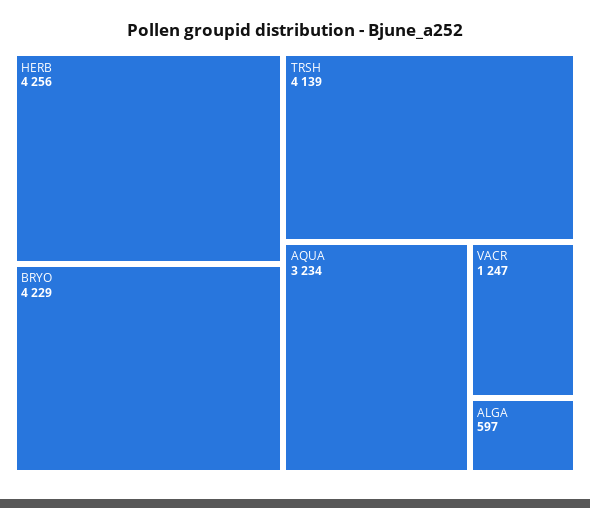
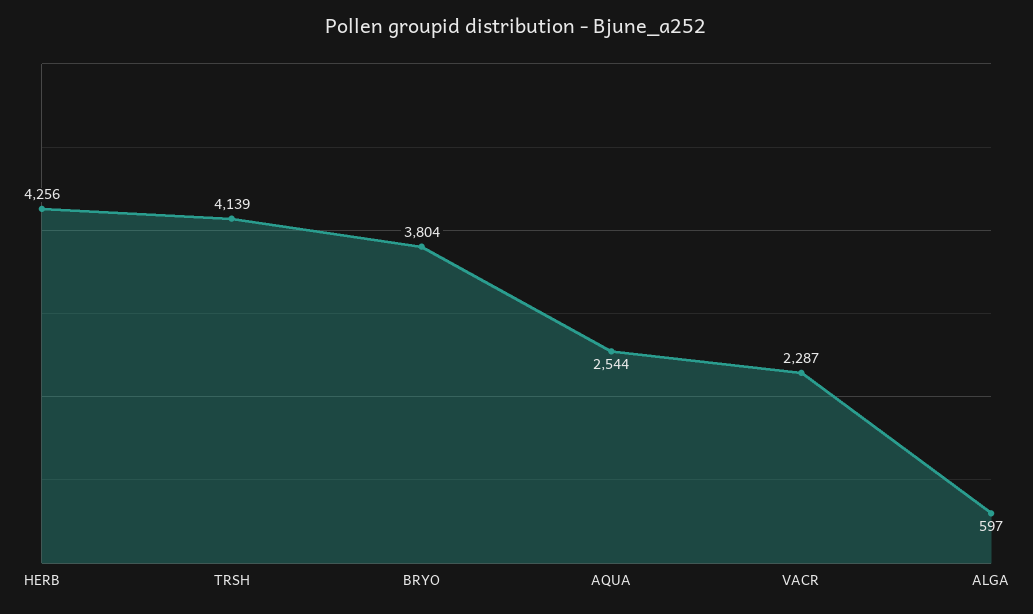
  {
    "HERB": 4256,
-   "BRYO": 4229,
+   "BRYO": 3804,
    "TRSH": 4139,
-   "AQUA": 3234,
+   "AQUA": 2544,
-   "VACR": 1247,
+   "VACR": 2287,
    "ALGA": 597
  }

